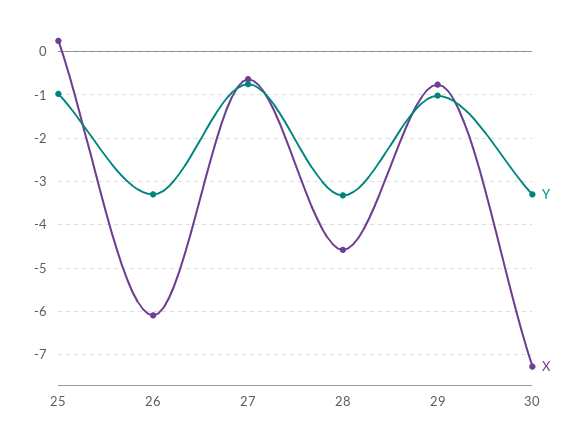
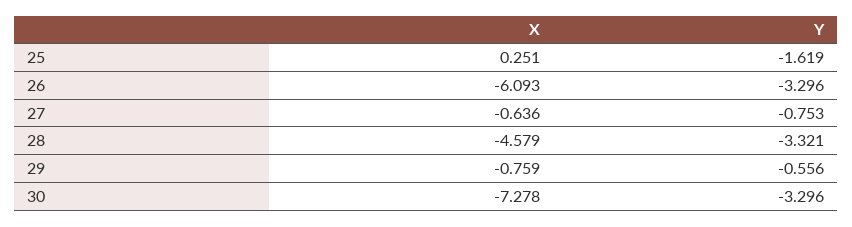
  {
    "Y": {
-     "25": -1,
+     "25": -1.619,
      "26": -3.296,
      "27": -0.753,
      "28": -3.321,
-     "29": -1,
+     "29": -0.556,
      "30": -3.296
    },
    "X": {
      "25": 0.251,
      "26": -6.093,
      "27": -0.636,
      "28": -4.579,
      "29": -0.759,
      "30": -7.278
    }
  }

